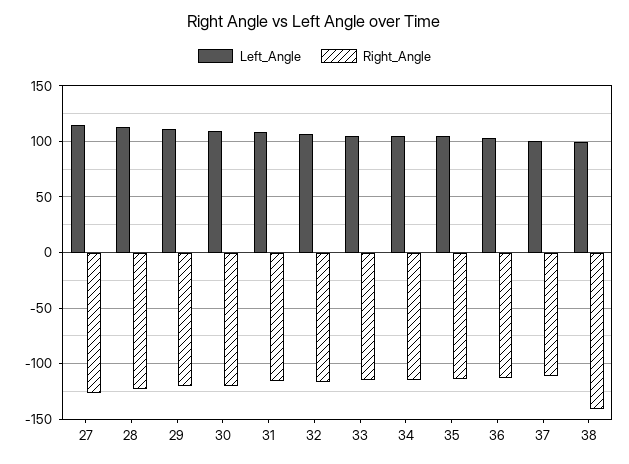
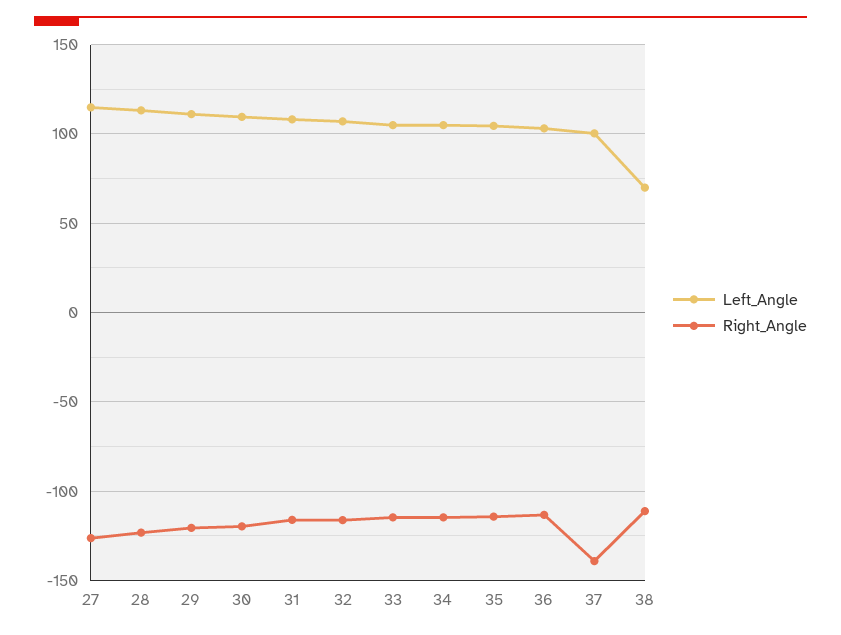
  {
    "Left_Angle": {
      "27": 115,
      "28": 115,
      "29": 110,
      "30": 110,
      "31": 110,
      "32": 105,
      "33": 105,
      "34": 105,
      "35": 105,
      "36": 105,
      "37": 100,
-     "38": 100
+     "38": 70
    },
    "Right_Angle": {
      "27": -125,
      "28": -125,
      "29": -120,
      "30": -120,
      "31": -115,
      "32": -115,
      "33": -115,
      "34": -115,
      "35": -115,
      "36": -115,
-     "37": -110,
+     "37": -140,
-     "38": -140
+     "38": -110
    }
  }

